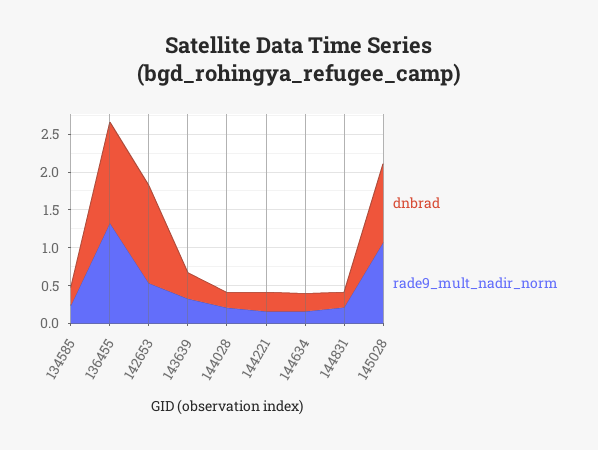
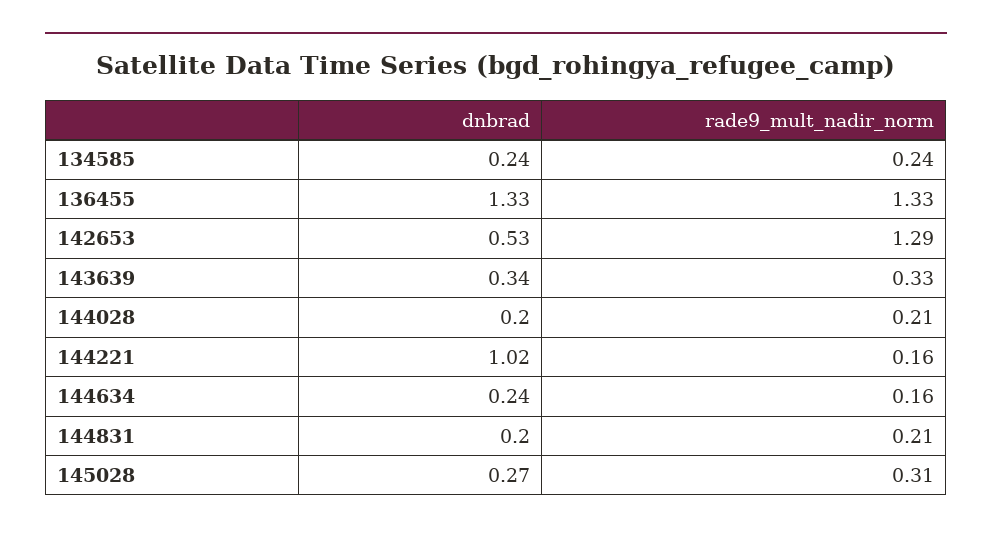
  {
    "dnbrad": {
      "134585": 0.24,
      "136455": 1.33,
-     "142653": 1.25,
+     "142653": 0.53,
      "143639": 0.34,
      "144028": 0.2,
-     "144221": 0.25,
+     "144221": 1.02,
      "144634": 0.24,
      "144831": 0.2,
-     "145028": 1
+     "145028": 0.27
    },
    "rade9_mult_nadir_norm": {
      "134585": 0.24,
      "136455": 1.33,
-     "142653": 0.5,
+     "142653": 1.29,
      "143639": 0.33,
      "144028": 0.21,
      "144221": 0.16,
      "144634": 0.16,
      "144831": 0.21,
-     "145028": 1
+     "145028": 0.31
    }
  }

